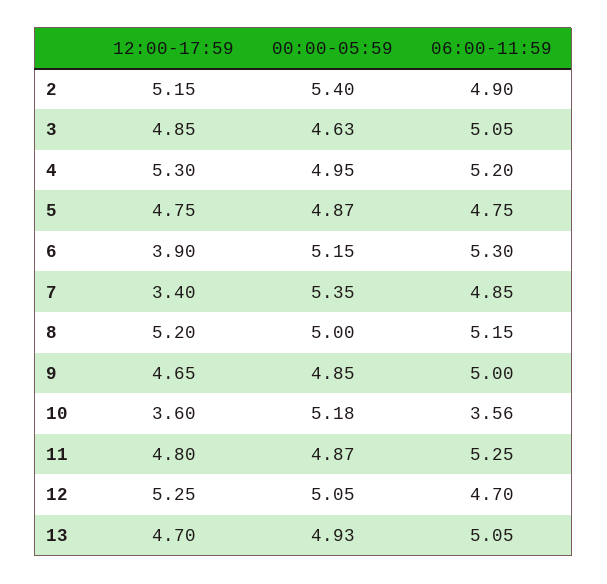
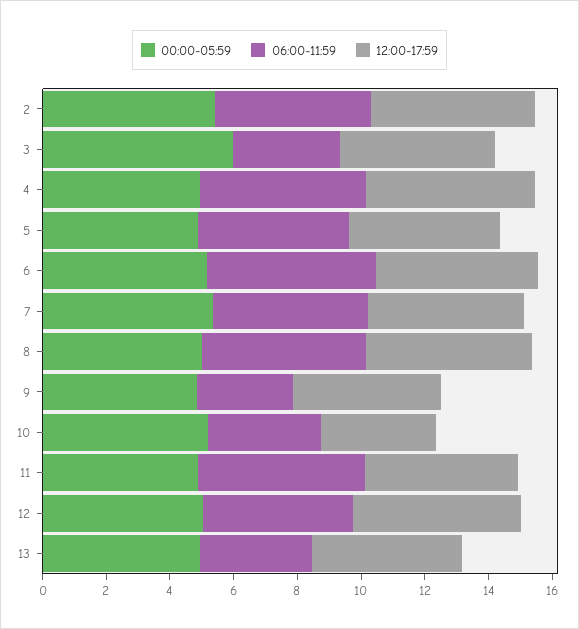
  {
    "12:00-17:59": {
      "2": 5.15,
      "3": 4.85,
      "4": 5.3,
      "5": 4.75,
-     "6": 3.9,
+     "6": 5,
-     "7": 3.4,
+     "7": 5,
      "8": 5.2,
      "9": 4.65,
      "10": 3.6,
      "11": 4.8,
      "12": 5.25,
      "13": 4.7
    },
    "00:00-05:59": {
      "2": 5.4,
-     "3": 4.63,
+     "3": 6,
      "4": 4.95,
      "5": 4.87,
      "6": 5.15,
      "7": 5.35,
      "8": 5,
      "9": 4.85,
      "10": 5.18,
      "11": 4.87,
      "12": 5.05,
      "13": 4.93
    },
    "06:00-11:59": {
      "2": 4.9,
-     "3": 5.05,
+     "3": 3.5,
      "4": 5.2,
      "5": 4.75,
      "6": 5.3,
      "7": 4.85,
      "8": 5.15,
-     "9": 5,
+     "9": 3,
      "10": 3.56,
      "11": 5.25,
      "12": 4.7,
-     "13": 5.05
+     "13": 3.5
    }
  }

